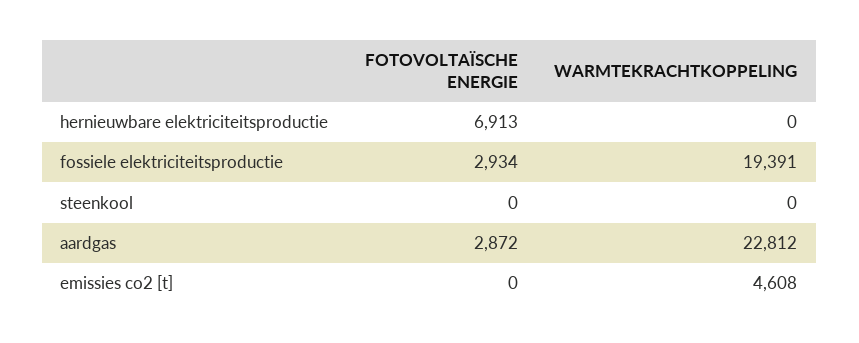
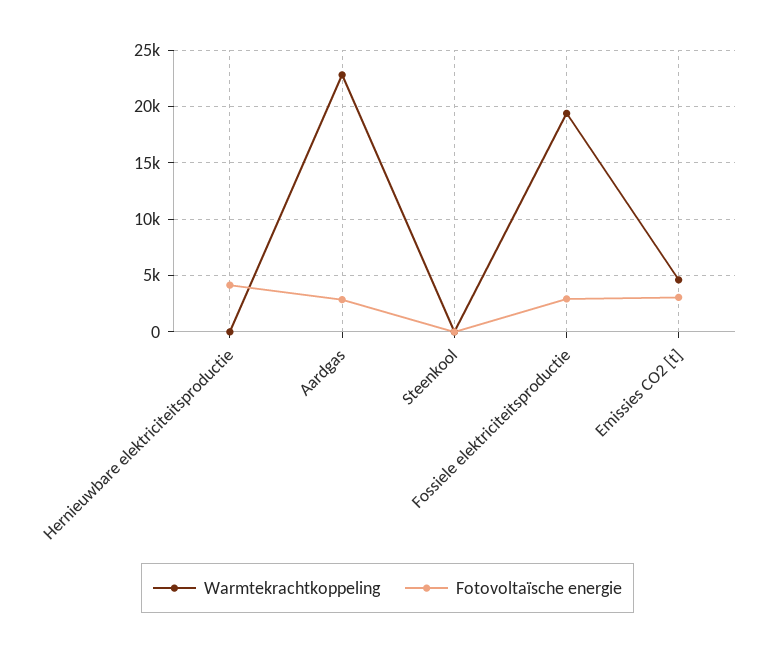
  {
    "FOTOVOLTAÏSCHE ENERGIE": {
-     "hernieuwbare elektriciteitsproductie": 6913,
+     "hernieuwbare elektriciteitsproductie": 4000,
      "fossiele elektriciteitsproductie": 2934,
      "steenkool": 0,
      "aardgas": 2872,
-     "emissies co2 [t]": 0
+     "emissies co2 [t]": 3000
    },
    "WARMTEKRACHTKOPPELING": {
      "hernieuwbare elektriciteitsproductie": 0,
      "fossiele elektriciteitsproductie": 19391,
      "steenkool": 0,
      "aardgas": 22812,
      "emissies co2 [t]": 4608
    }
  }

